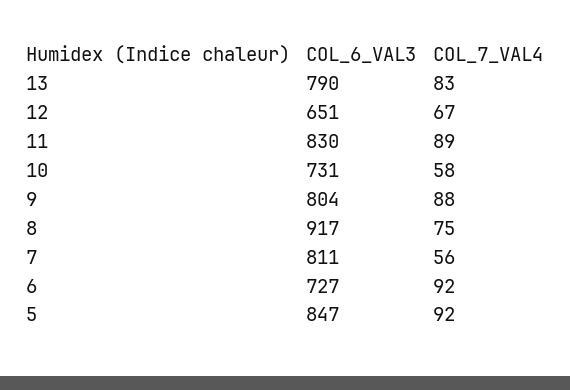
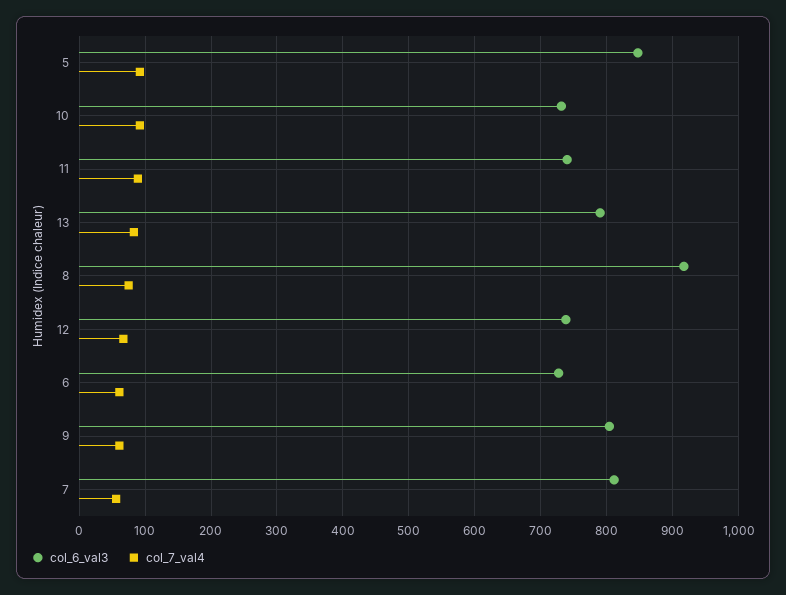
  {
    "COL_6_VAL3": {
      "13": 790,
-     "12": 651,
+     "12": 740,
-     "11": 830,
+     "11": 740,
      "10": 731,
      "9": 804,
      "8": 917,
      "7": 811,
      "6": 727,
      "5": 847
    },
    "COL_7_VAL4": {
      "13": 83,
      "12": 67,
      "11": 89,
-     "10": 58,
+     "10": 90,
-     "9": 88,
+     "9": 60,
      "8": 75,
      "7": 56,
-     "6": 92,
+     "6": 60,
      "5": 92
    }
  }

